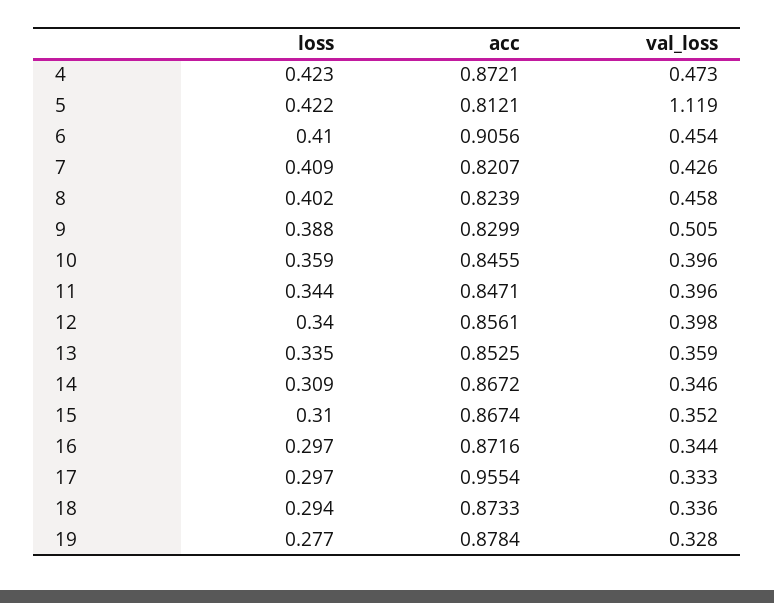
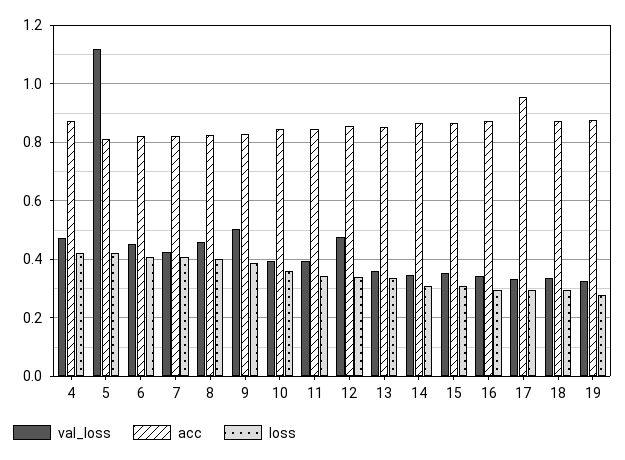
  {
    "loss": {
      "4": 0.423,
      "5": 0.422,
      "6": 0.41,
      "7": 0.409,
      "8": 0.402,
      "9": 0.388,
      "10": 0.359,
      "11": 0.344,
      "12": 0.34,
      "13": 0.335,
      "14": 0.309,
      "15": 0.31,
      "16": 0.297,
      "17": 0.297,
      "18": 0.294,
      "19": 0.277
    },
    "acc": {
      "4": 0.8721,
      "5": 0.8121,
-     "6": 0.9056,
+     "6": 0.825,
      "7": 0.8207,
      "8": 0.8239,
      "9": 0.8299,
      "10": 0.8455,
      "11": 0.8471,
      "12": 0.8561,
      "13": 0.8525,
      "14": 0.8672,
      "15": 0.8674,
      "16": 0.8716,
      "17": 0.9554,
      "18": 0.8733,
      "19": 0.8784
    },
    "val_loss": {
      "4": 0.473,
      "5": 1.119,
      "6": 0.454,
      "7": 0.426,
      "8": 0.458,
      "9": 0.505,
      "10": 0.396,
      "11": 0.396,
-     "12": 0.398,
+     "12": 0.475,
      "13": 0.359,
      "14": 0.346,
      "15": 0.352,
      "16": 0.344,
      "17": 0.333,
      "18": 0.336,
      "19": 0.328
    }
  }

